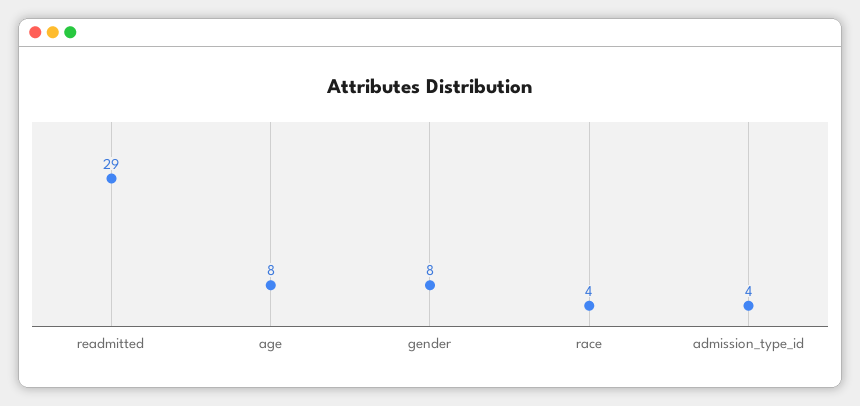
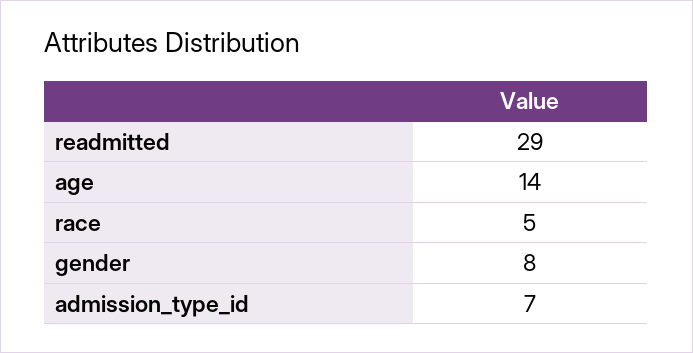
  {
    "readmitted": 29,
-   "age": 8,
+   "age": 14,
    "gender": 8,
-   "race": 4,
+   "race": 5,
-   "admission_type_id": 4
+   "admission_type_id": 7
  }

